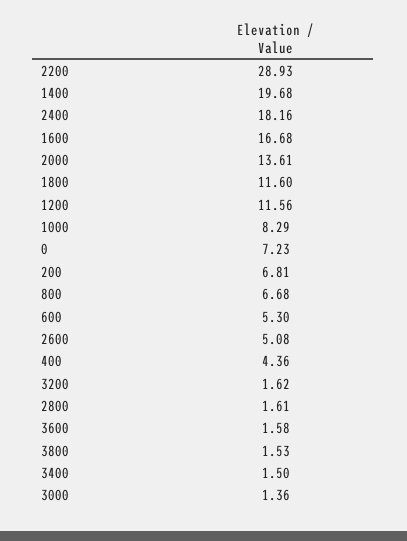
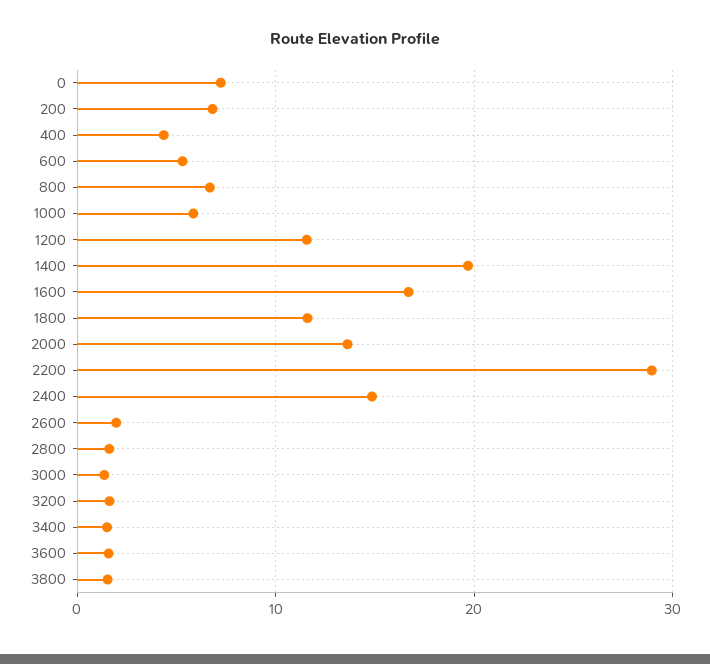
  {
    "2200": 28.93,
    "1400": 19.68,
-   "2400": 18.16,
+   "2400": 15,
    "1600": 16.68,
    "2000": 13.61,
    "1800": 11.6,
    "1200": 11.56,
-   "1000": 8.29,
+   "1000": 6,
    "0": 7.23,
    "200": 6.81,
    "800": 6.68,
    "600": 5.3,
-   "2600": 5.08,
+   "2600": 2,
    "400": 4.36,
    "3200": 1.62,
    "2800": 1.61,
    "3600": 1.58,
    "3800": 1.53,
    "3400": 1.5,
    "3000": 1.36
  }

